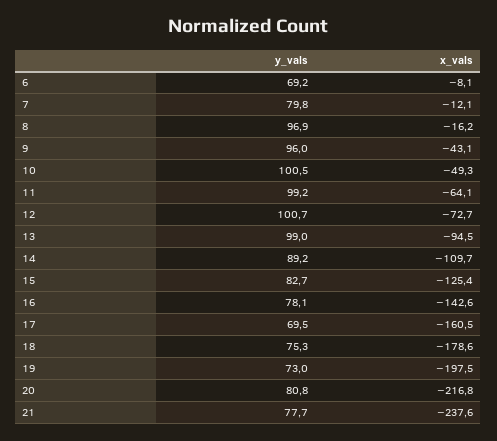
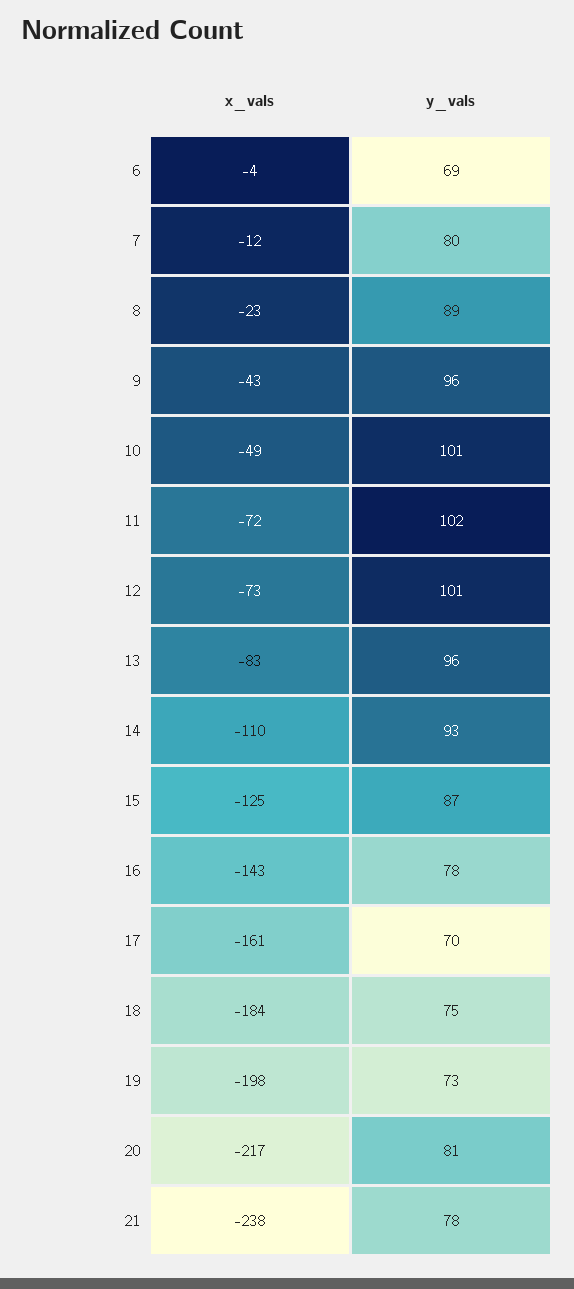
  {
    "y_vals": {
      "6": 69.2,
      "7": 79.8,
-     "8": 96.9,
+     "8": 89,
      "9": 96,
      "10": 100.5,
-     "11": 99.2,
+     "11": 102,
      "12": 100.7,
-     "13": 99,
+     "13": 96,
-     "14": 89.2,
+     "14": 93,
-     "15": 82.7,
+     "15": 87,
      "16": 78.1,
      "17": 69.5,
      "18": 75.3,
      "19": 73,
      "20": 80.8,
      "21": 77.7
    },
    "x_vals": {
-     "6": -8.1,
+     "6": -4,
      "7": -12.1,
-     "8": -16.2,
+     "8": -23,
      "9": -43.1,
      "10": -49.3,
-     "11": -64.1,
+     "11": -72,
      "12": -72.7,
-     "13": -94.5,
+     "13": -83,
      "14": -109.7,
      "15": -125.4,
      "16": -142.6,
      "17": -160.5,
-     "18": -178.6,
+     "18": -184,
      "19": -197.5,
      "20": -216.8,
      "21": -237.6
    }
  }

